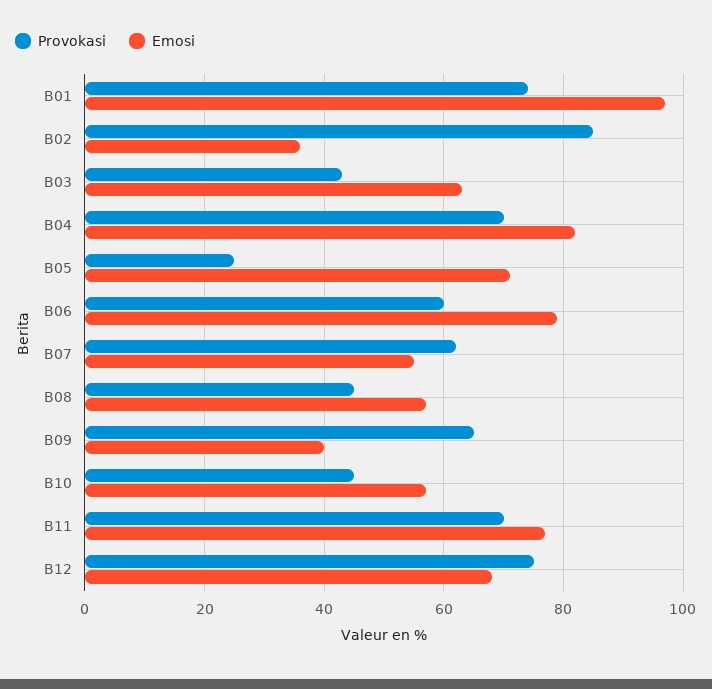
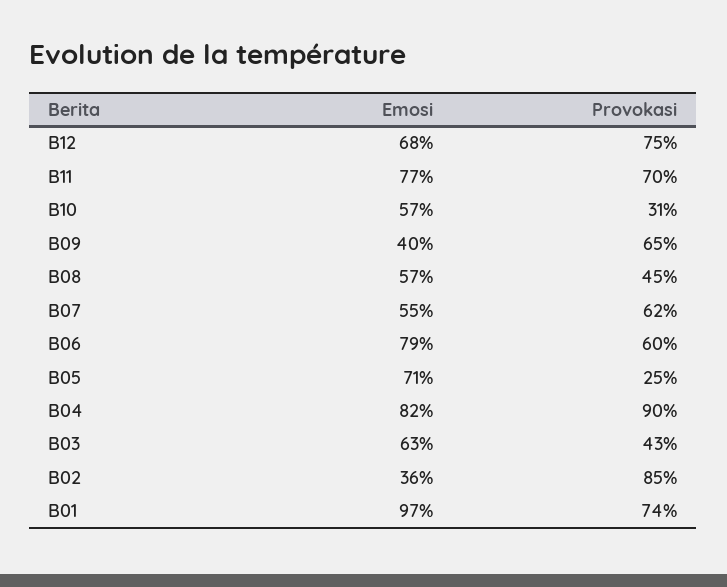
  {
    "Provokasi": {
      "B01": 74,
      "B02": 85,
      "B03": 43,
-     "B04": 70,
+     "B04": 90,
      "B05": 25,
      "B06": 60,
      "B07": 62,
      "B08": 45,
      "B09": 65,
-     "B10": 45,
+     "B10": 31,
      "B11": 70,
      "B12": 75
    },
    "Emosi": {
      "B01": 97,
      "B02": 36,
      "B03": 63,
      "B04": 82,
      "B05": 71,
      "B06": 79,
      "B07": 55,
      "B08": 57,
      "B09": 40,
      "B10": 57,
      "B11": 77,
      "B12": 68
    }
  }

